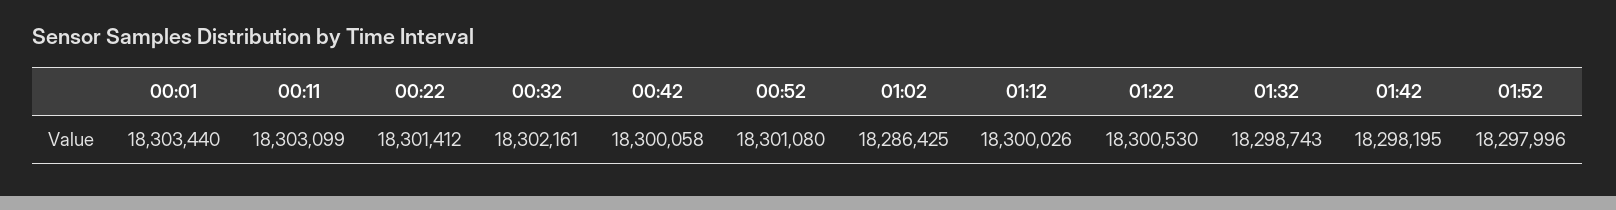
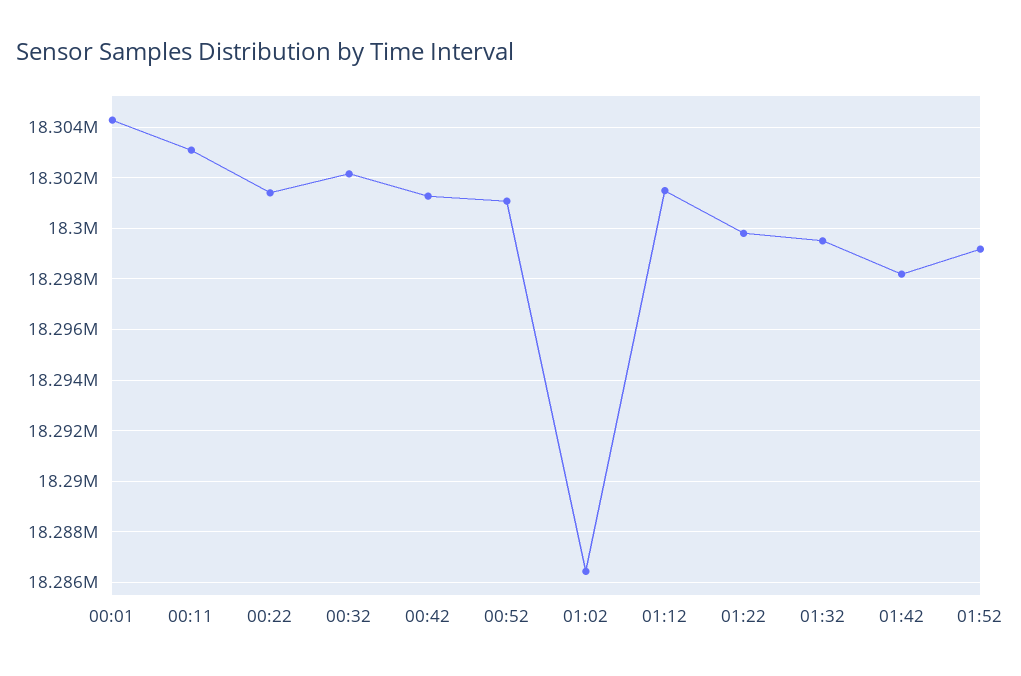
  {
-   "00:01": 18303440,
+   "00:01": 18304250,
    "00:11": 18303099,
    "00:22": 18301412,
    "00:32": 18302161,
-   "00:42": 18300058,
+   "00:42": 18301250,
    "00:52": 18301080,
    "01:02": 18286425,
-   "01:12": 18300026,
+   "01:12": 18301500,
-   "01:22": 18300530,
+   "01:22": 18299750,
-   "01:32": 18298743,
+   "01:32": 18299500,
    "01:42": 18298195,
-   "01:52": 18297996
+   "01:52": 18299250
  }

